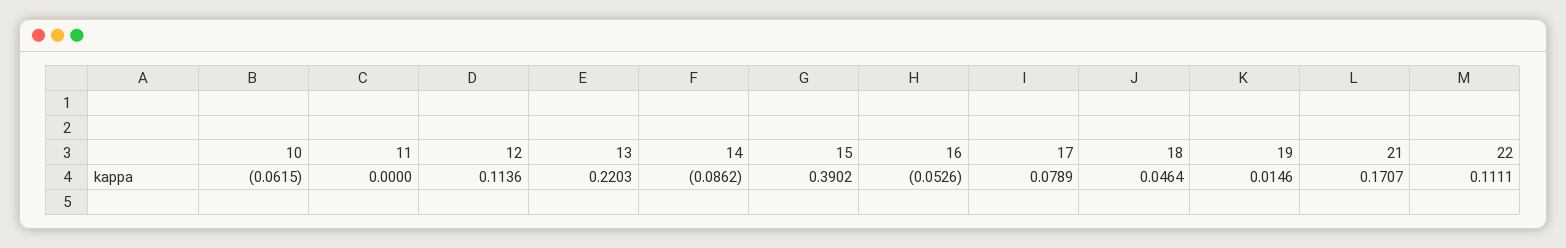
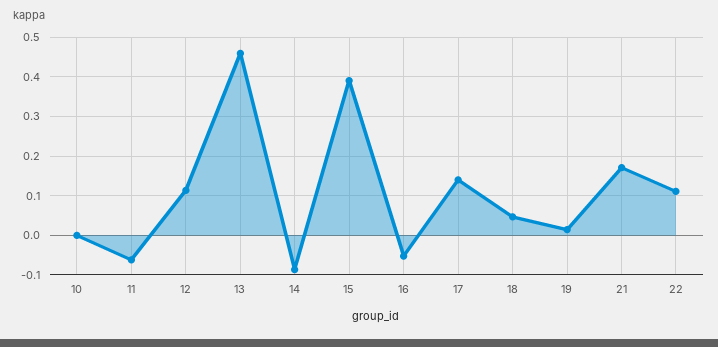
  {
-   "10": -0.0615,
+   "10": 0,
-   "11": 0,
+   "11": -0.06,
    "12": 0.1136,
-   "13": 0.2203,
+   "13": 0.46,
    "14": -0.0862,
    "15": 0.3902,
    "16": -0.0526,
-   "17": 0.0789,
+   "17": 0.14,
    "18": 0.0464,
    "19": 0.0146,
    "21": 0.1707,
    "22": 0.1111
  }

